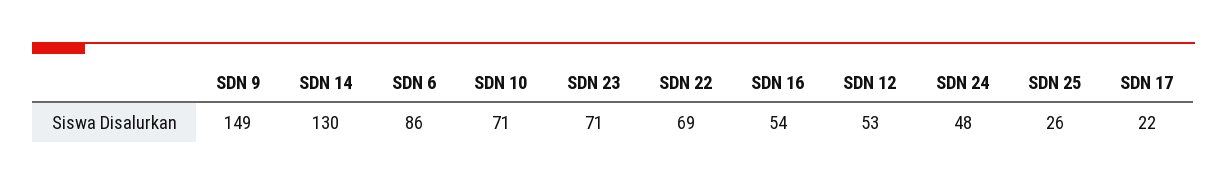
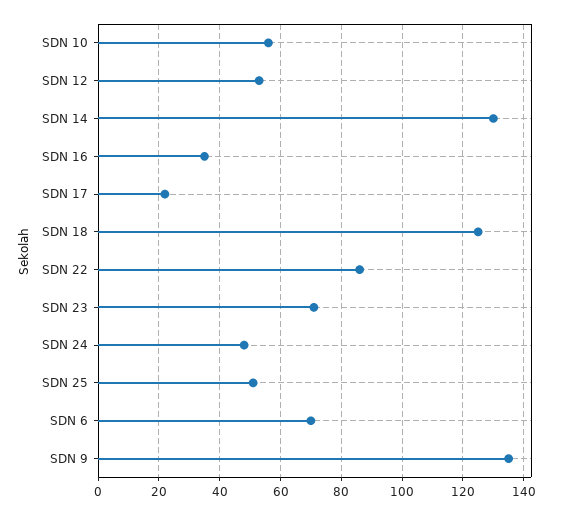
  {
-   "SDN 9": 149,
+   "SDN 9": 135,
    "SDN 14": 130,
-   "SDN 6": 86,
+   "SDN 6": 70,
-   "SDN 10": 71,
+   "SDN 10": 55,
    "SDN 23": 71,
-   "SDN 22": 69,
+   "SDN 22": 85,
-   "SDN 16": 54,
+   "SDN 16": 35,
    "SDN 12": 53,
    "SDN 24": 48,
-   "SDN 25": 26,
+   "SDN 25": 50,
-   "SDN 17": 22
+   "SDN 17": 22,
+   "SDN 18": 125
  }

